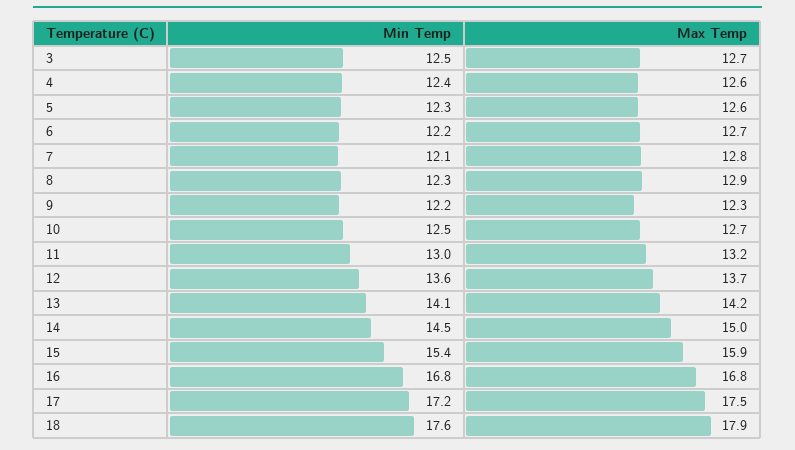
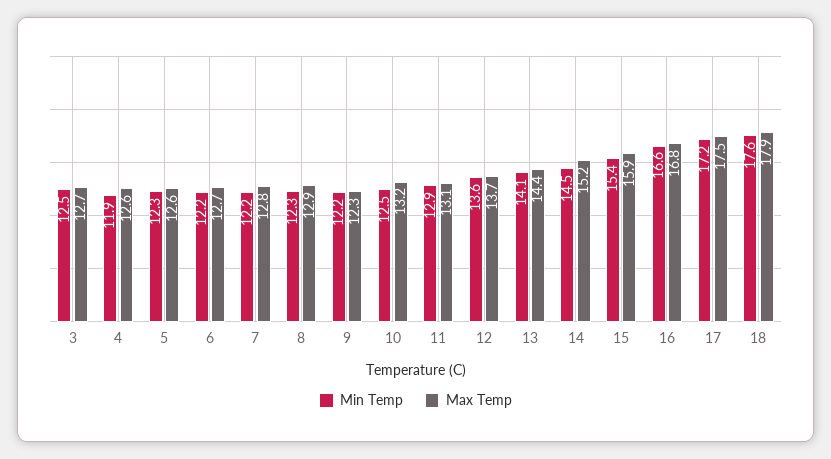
  {
    "Min Temp": {
      "3": 12.5,
-     "4": 12.4,
+     "4": 11.9,
      "5": 12.3,
      "6": 12.2,
-     "7": 12.1,
+     "7": 12.2,
      "8": 12.3,
      "9": 12.2,
      "10": 12.5,
-     "11": 13,
+     "11": 12.9,
      "12": 13.6,
      "13": 14.1,
      "14": 14.5,
      "15": 15.4,
-     "16": 16.8,
+     "16": 16.6,
      "17": 17.2,
      "18": 17.6
    },
    "Max Temp": {
      "3": 12.7,
      "4": 12.6,
      "5": 12.6,
      "6": 12.7,
      "7": 12.8,
      "8": 12.9,
      "9": 12.3,
-     "10": 12.7,
+     "10": 13.2,
-     "11": 13.2,
+     "11": 13.1,
      "12": 13.7,
-     "13": 14.2,
+     "13": 14.4,
-     "14": 15,
+     "14": 15.2,
      "15": 15.9,
      "16": 16.8,
      "17": 17.5,
      "18": 17.9
    }
  }

